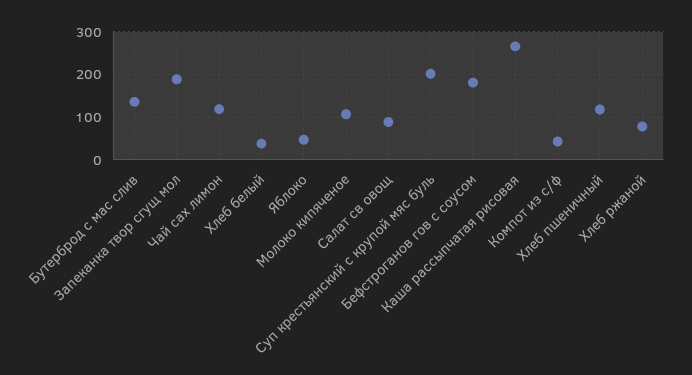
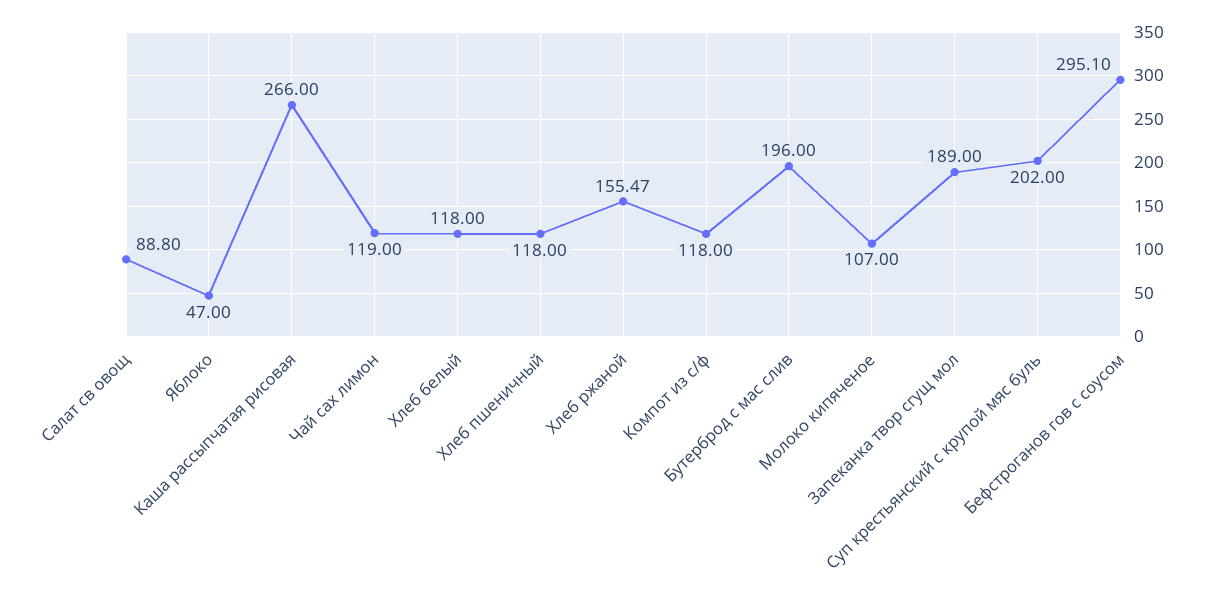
  {
-   "Бутерброд с мас слив": 140,
+   "Бутерброд с мас слив": 196,
    "Запеканка твор сгущ мол": 189,
    "Чай сах лимон": 119,
-   "Хлеб белый": 40,
+   "Хлеб белый": 118,
    "Яблоко": 47,
    "Молоко кипяченое": 107,
    "Салат св овощ": 88.8,
    "Суп крестьянский с крупой мяс буль": 202,
-   "Бефстроганов гов с соусом": 180,
+   "Бефстроганов гов с соусом": 295.1,
    "Каша рассыпчатая рисовая": 266,
-   "Компот из с/ф": 40,
+   "Компот из с/ф": 118,
    "Хлеб пшеничный": 118,
-   "Хлеб ржаной": 80
+   "Хлеб ржаной": 155.47
  }

